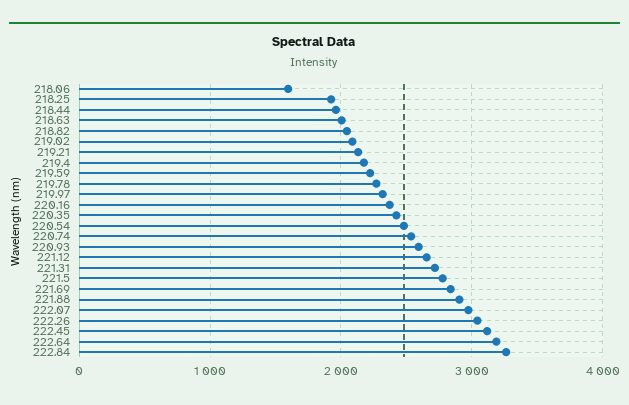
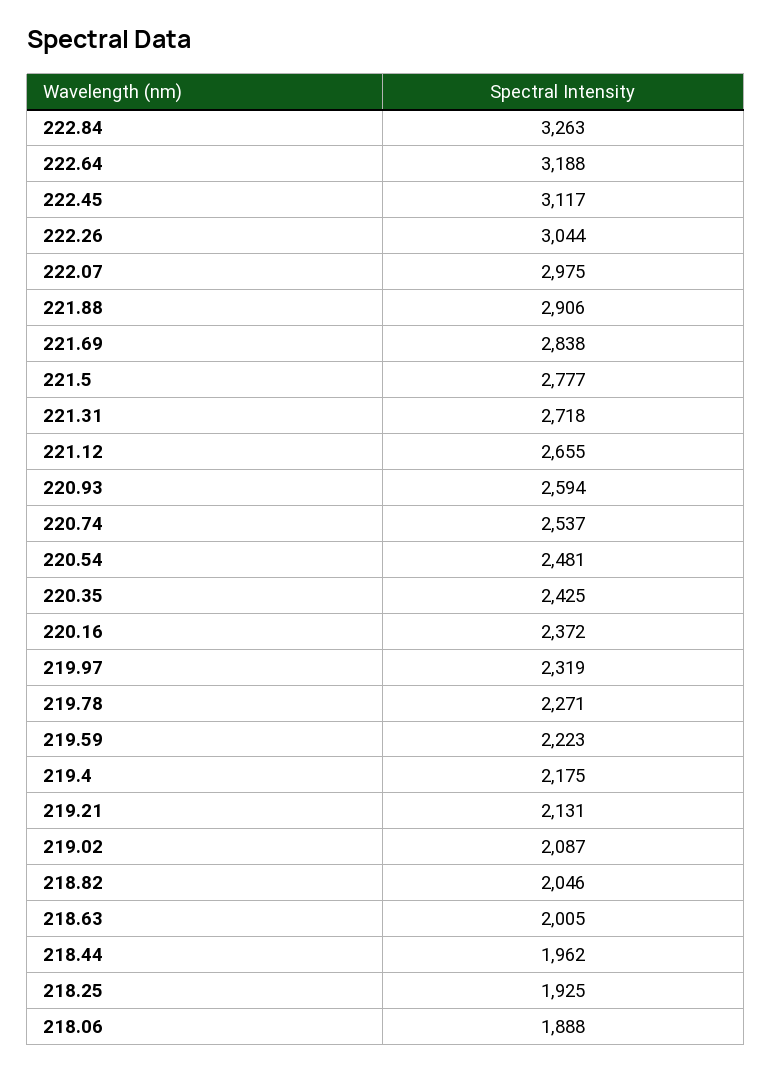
  {
-   "218.06": 1600,
+   "218.06": 1888,
    "218.25": 1925,
    "218.44": 1962,
    "218.63": 2005,
    "218.82": 2046,
    "219.02": 2087,
    "219.21": 2131,
    "219.4": 2175,
    "219.59": 2223,
    "219.78": 2271,
    "219.97": 2319,
    "220.16": 2372,
    "220.35": 2425,
    "220.54": 2481,
    "220.74": 2537,
    "220.93": 2594,
    "221.12": 2655,
    "221.31": 2718,
    "221.5": 2777,
    "221.69": 2838,
    "221.88": 2906,
    "222.07": 2975,
    "222.26": 3044,
    "222.45": 3117,
    "222.64": 3188,
    "222.84": 3263
  }

